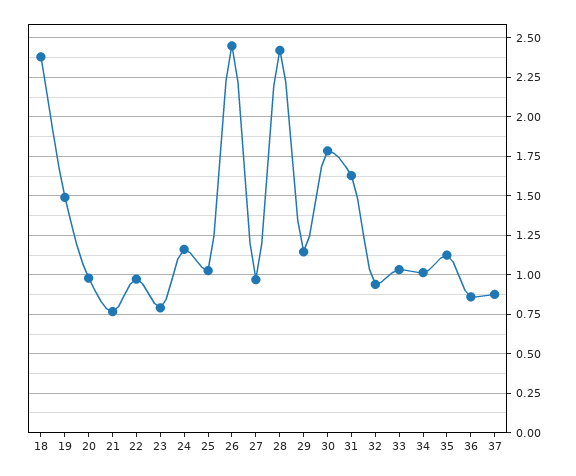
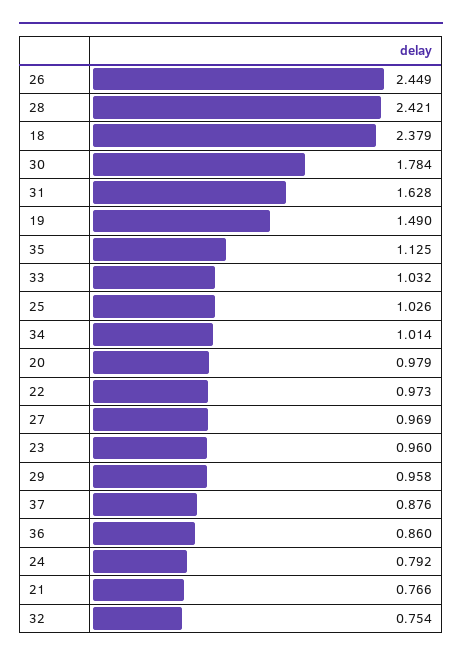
  {
    "18": 2.379,
    "19": 1.49,
    "20": 0.979,
    "21": 0.766,
    "22": 0.973,
-   "23": 0.8,
+   "23": 0.96,
-   "24": 1.15,
+   "24": 0.792,
    "25": 1.026,
    "26": 2.449,
    "27": 0.969,
    "28": 2.421,
-   "29": 1.15,
+   "29": 0.958,
    "30": 1.784,
    "31": 1.628,
-   "32": 0.95,
+   "32": 0.754,
    "33": 1.032,
    "34": 1.014,
    "35": 1.125,
    "36": 0.86,
    "37": 0.876
  }

